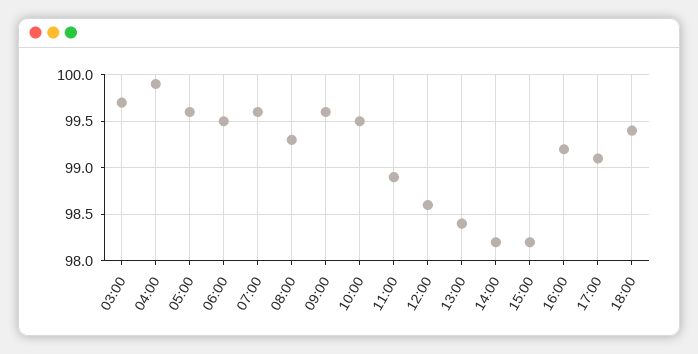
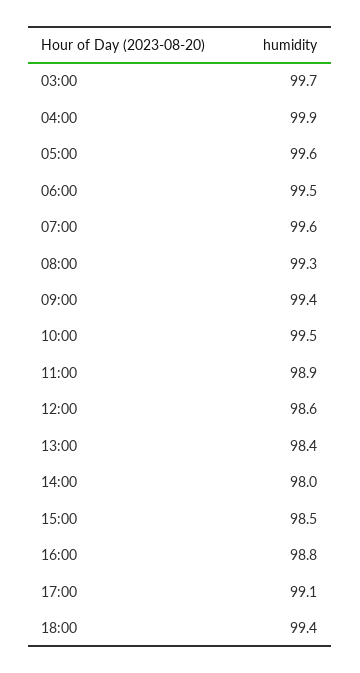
  {
    "03:00": 99.7,
    "04:00": 99.9,
    "05:00": 99.6,
    "06:00": 99.5,
    "07:00": 99.6,
    "08:00": 99.3,
-   "09:00": 99.6,
+   "09:00": 99.4,
    "10:00": 99.5,
    "11:00": 98.9,
    "12:00": 98.6,
    "13:00": 98.4,
-   "14:00": 98.2,
+   "14:00": 98,
-   "15:00": 98.2,
+   "15:00": 98.5,
-   "16:00": 99.2,
+   "16:00": 98.8,
    "17:00": 99.1,
    "18:00": 99.4
  }

